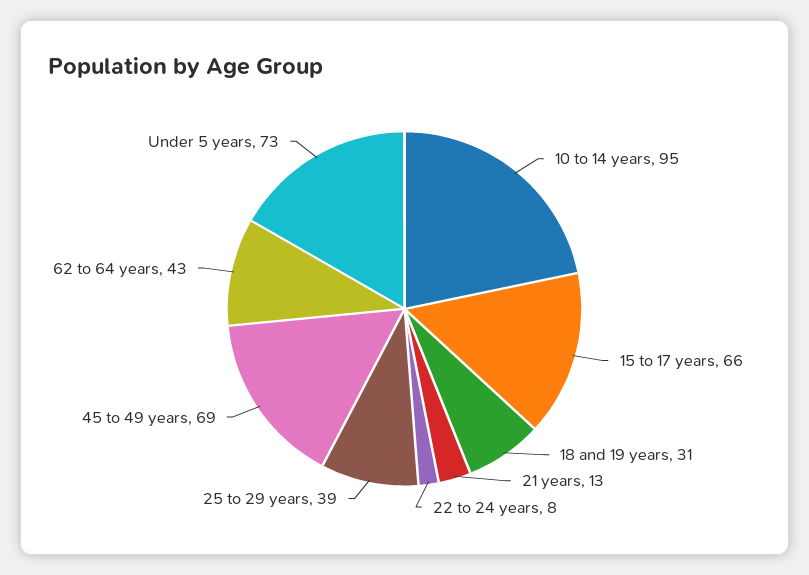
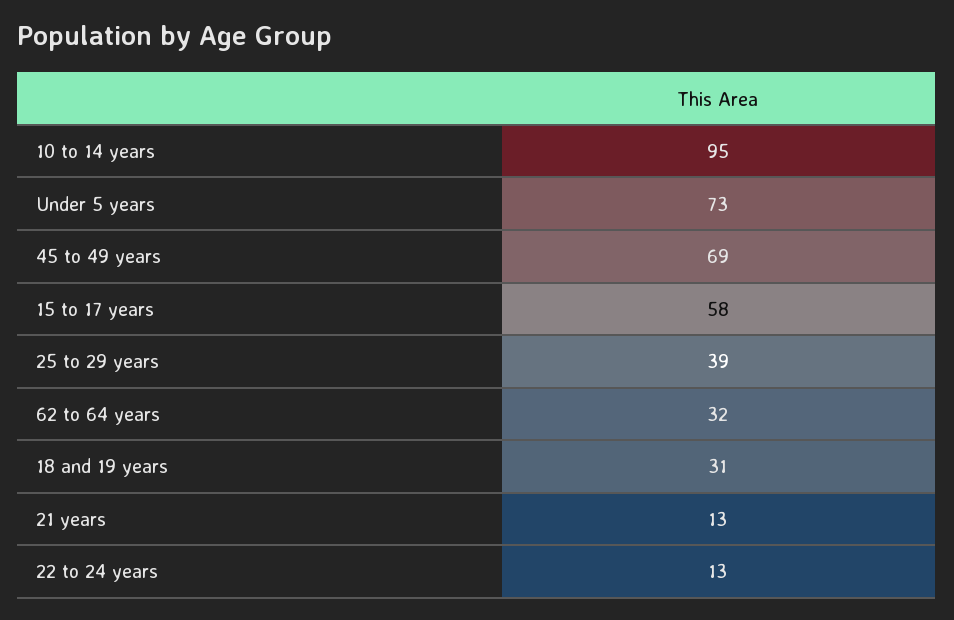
  {
    "10 to 14 years": 95,
-   "15 to 17 years": 66,
+   "15 to 17 years": 58,
    "18 and 19 years": 31,
    "21 years": 13,
-   "22 to 24 years": 8,
+   "22 to 24 years": 13,
    "25 to 29 years": 39,
    "45 to 49 years": 69,
-   "62 to 64 years": 43,
+   "62 to 64 years": 32,
    "Under 5 years": 73
  }

